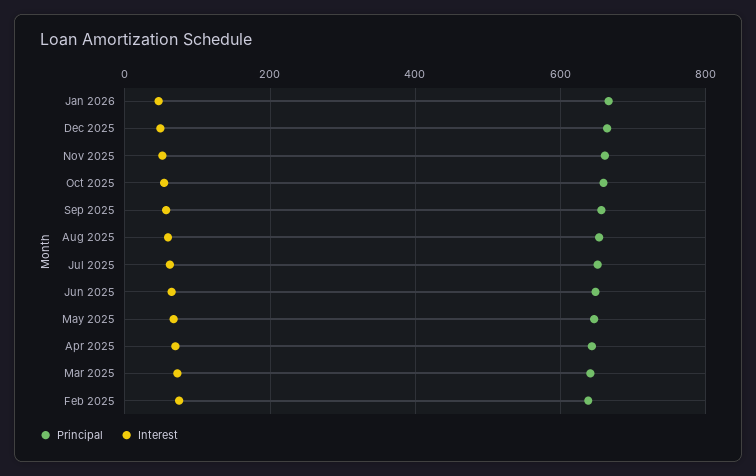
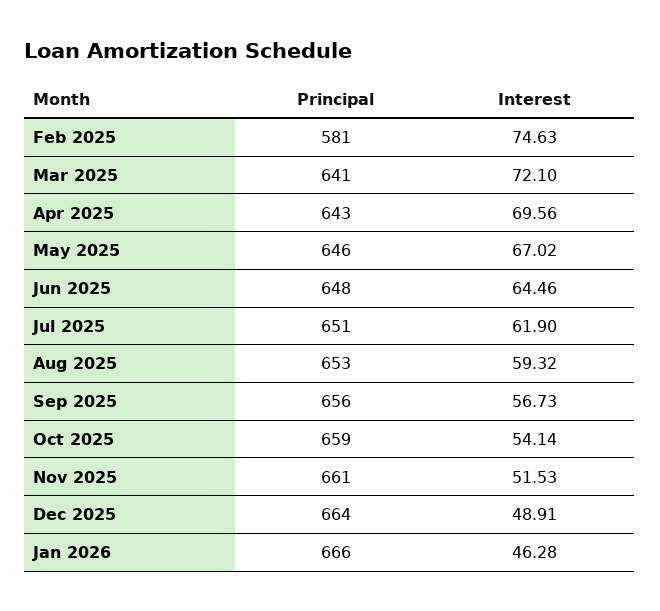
  {
    "Principal": {
      "Jan 2026": 666,
      "Dec 2025": 664,
      "Nov 2025": 661,
      "Oct 2025": 659,
      "Sep 2025": 656,
      "Aug 2025": 653,
      "Jul 2025": 651,
      "Jun 2025": 648,
      "May 2025": 646,
      "Apr 2025": 643,
      "Mar 2025": 641,
-     "Feb 2025": 640
+     "Feb 2025": 581
    },
    "Interest": {
      "Jan 2026": 46.28,
      "Dec 2025": 48.91,
      "Nov 2025": 51.53,
      "Oct 2025": 54.14,
      "Sep 2025": 56.73,
      "Aug 2025": 59.32,
      "Jul 2025": 61.9,
      "Jun 2025": 64.46,
      "May 2025": 67.02,
      "Apr 2025": 69.56,
      "Mar 2025": 72.1,
      "Feb 2025": 74.63
    }
  }

